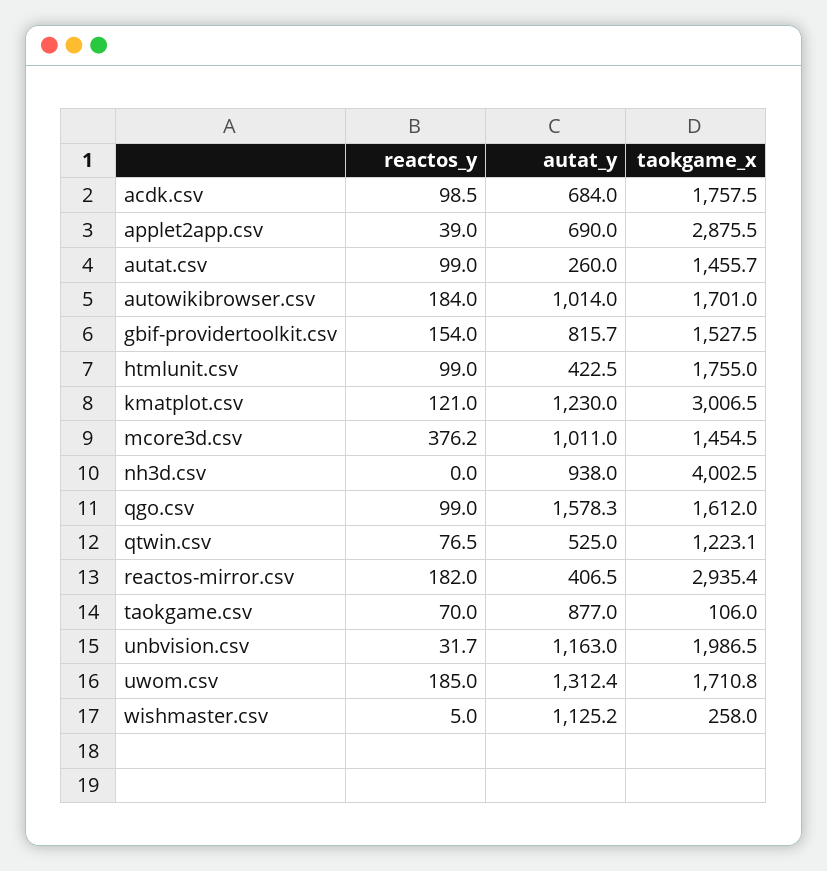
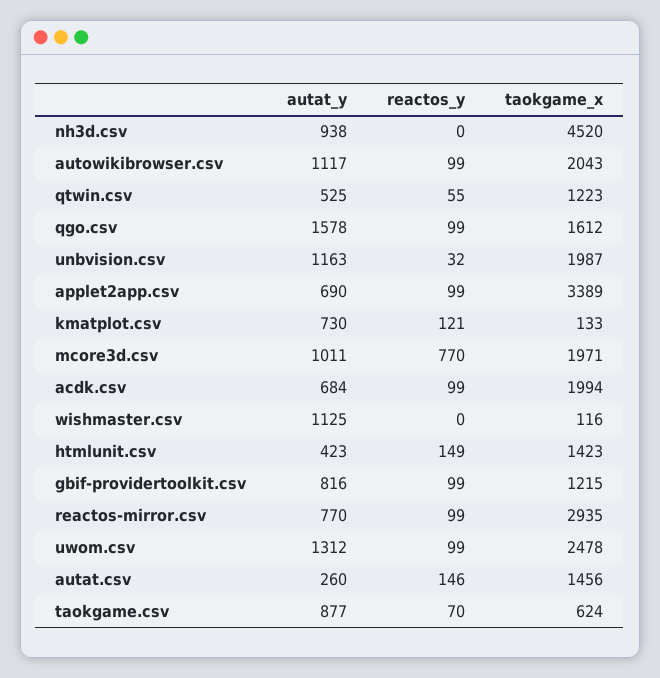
  {
    "reactos_y": {
      "acdk.csv": 98.5,
-     "applet2app.csv": 39,
+     "applet2app.csv": 99,
-     "autat.csv": 99,
+     "autat.csv": 146,
-     "autowikibrowser.csv": 184,
+     "autowikibrowser.csv": 99,
-     "gbif-providertoolkit.csv": 154,
+     "gbif-providertoolkit.csv": 99,
-     "htmlunit.csv": 99,
+     "htmlunit.csv": 149,
      "kmatplot.csv": 121,
-     "mcore3d.csv": 376.2,
+     "mcore3d.csv": 770,
      "nh3d.csv": 0,
      "qgo.csv": 99,
-     "qtwin.csv": 76.5,
+     "qtwin.csv": 55,
-     "reactos-mirror.csv": 182,
+     "reactos-mirror.csv": 99,
      "taokgame.csv": 70,
      "unbvision.csv": 31.7,
-     "uwom.csv": 185,
+     "uwom.csv": 99,
-     "wishmaster.csv": 5
+     "wishmaster.csv": 0
    },
    "autat_y": {
      "acdk.csv": 684,
      "applet2app.csv": 690,
      "autat.csv": 260,
-     "autowikibrowser.csv": 1014,
+     "autowikibrowser.csv": 1117,
      "gbif-providertoolkit.csv": 815.7,
      "htmlunit.csv": 422.5,
-     "kmatplot.csv": 1230,
+     "kmatplot.csv": 730,
      "mcore3d.csv": 1011,
      "nh3d.csv": 938,
      "qgo.csv": 1578.3,
      "qtwin.csv": 525,
-     "reactos-mirror.csv": 406.5,
+     "reactos-mirror.csv": 770,
      "taokgame.csv": 877,
      "unbvision.csv": 1163,
      "uwom.csv": 1312.4,
      "wishmaster.csv": 1125.2
    },
    "taokgame_x": {
-     "acdk.csv": 1757.5,
+     "acdk.csv": 1994,
-     "applet2app.csv": 2875.5,
+     "applet2app.csv": 3389,
      "autat.csv": 1455.7,
-     "autowikibrowser.csv": 1701,
+     "autowikibrowser.csv": 2043,
-     "gbif-providertoolkit.csv": 1527.5,
+     "gbif-providertoolkit.csv": 1215,
-     "htmlunit.csv": 1755,
+     "htmlunit.csv": 1423,
-     "kmatplot.csv": 3006.5,
+     "kmatplot.csv": 133,
-     "mcore3d.csv": 1454.5,
+     "mcore3d.csv": 1971,
-     "nh3d.csv": 4002.5,
+     "nh3d.csv": 4520,
      "qgo.csv": 1612,
      "qtwin.csv": 1223.1,
      "reactos-mirror.csv": 2935.4,
-     "taokgame.csv": 106,
+     "taokgame.csv": 624,
      "unbvision.csv": 1986.5,
-     "uwom.csv": 1710.8,
+     "uwom.csv": 2478,
-     "wishmaster.csv": 258
+     "wishmaster.csv": 116
    }
  }

